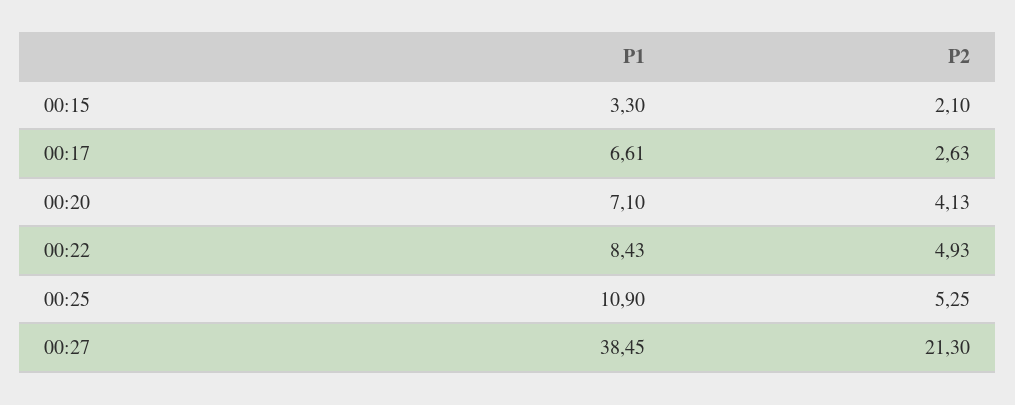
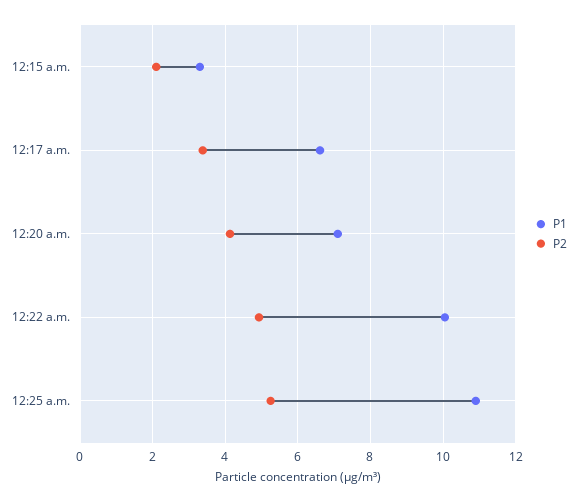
  {
    "P1": {
      "00:15": 3.3,
      "00:17": 6.61,
      "00:20": 7.1,
-     "00:22": 8.43,
+     "00:22": 10,
-     "00:25": 10.9,
+     "00:25": 10.9
-     "00:27": 38.45
    },
    "P2": {
      "00:15": 2.1,
-     "00:17": 2.63,
+     "00:17": 3.4,
      "00:20": 4.13,
      "00:22": 4.93,
-     "00:25": 5.25,
+     "00:25": 5.25
-     "00:27": 21.3
    }
  }

